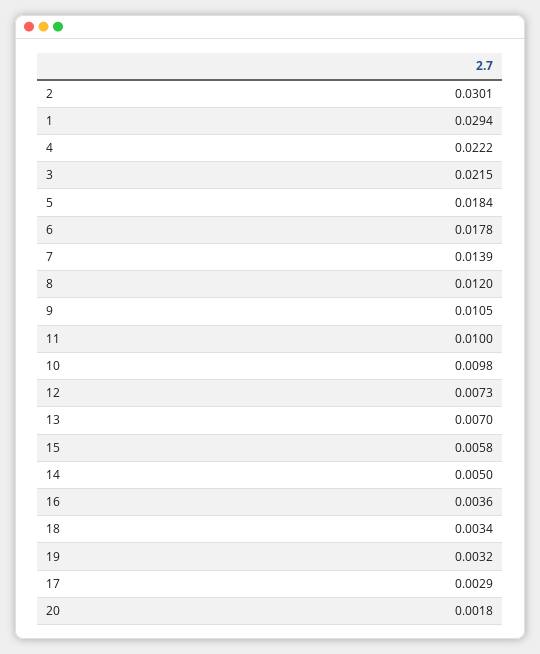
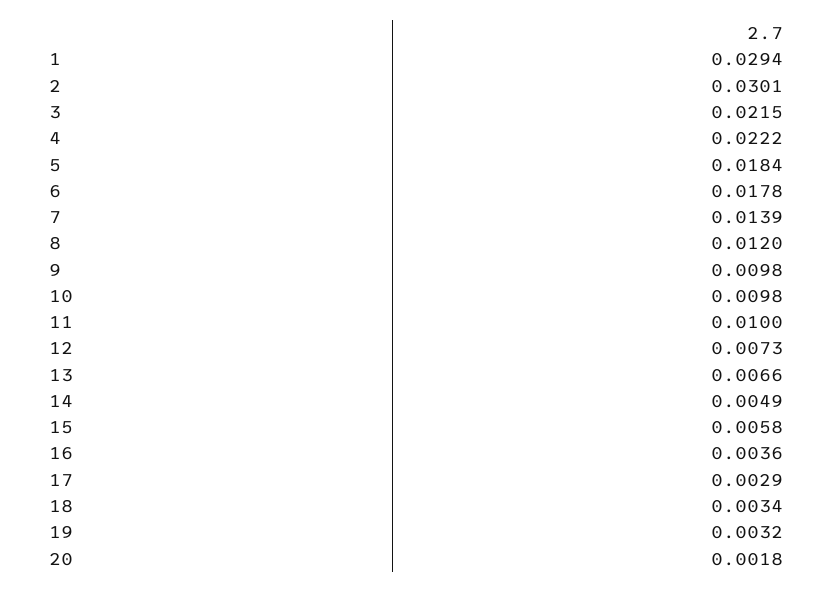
  {
    "2": 0.0301,
    "1": 0.0294,
    "4": 0.0222,
    "3": 0.0215,
    "5": 0.0184,
    "6": 0.0178,
    "7": 0.0139,
    "8": 0.012,
-   "9": 0.0105,
+   "9": 0.0098,
    "11": 0.01,
    "10": 0.0098,
    "12": 0.0073,
-   "13": 0.007,
+   "13": 0.0066,
    "15": 0.0058,
-   "14": 0.005,
+   "14": 0.0049,
    "16": 0.0036,
    "18": 0.0034,
    "19": 0.0032,
    "17": 0.0029,
    "20": 0.0018
  }

